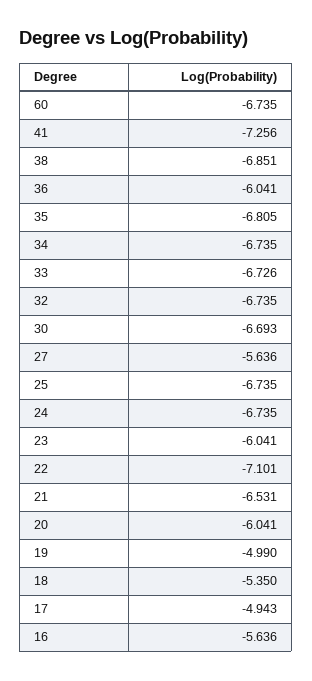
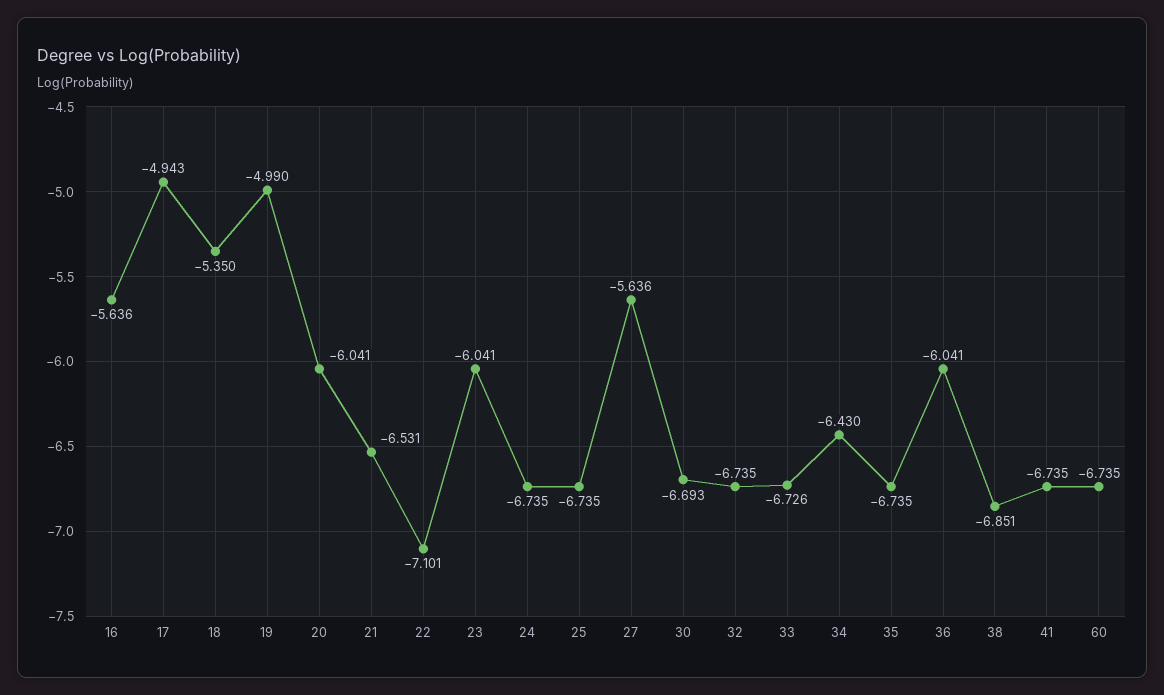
  {
    "60": -6.735,
-   "41": -7.256,
+   "41": -6.735,
    "38": -6.851,
    "36": -6.041,
-   "35": -6.805,
+   "35": -6.735,
-   "34": -6.735,
+   "34": -6.43,
    "33": -6.726,
    "32": -6.735,
    "30": -6.693,
    "27": -5.636,
    "25": -6.735,
    "24": -6.735,
    "23": -6.041,
    "22": -7.101,
    "21": -6.531,
    "20": -6.041,
    "19": -4.99,
    "18": -5.35,
    "17": -4.943,
    "16": -5.636
  }

